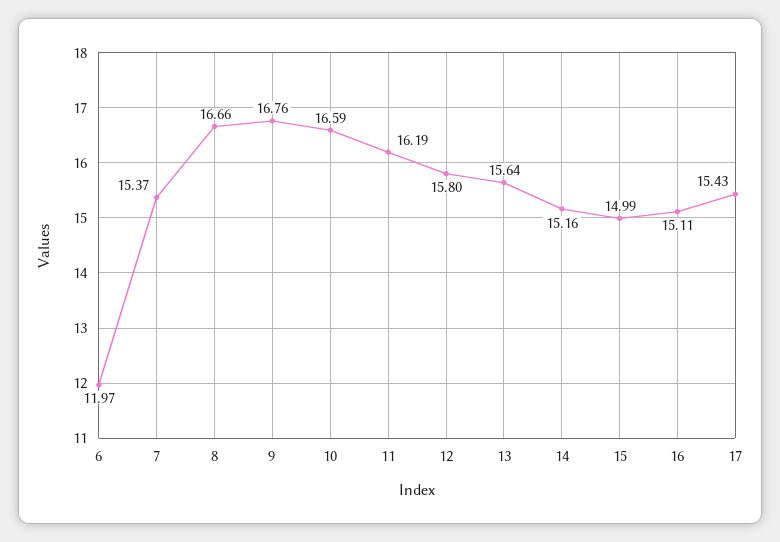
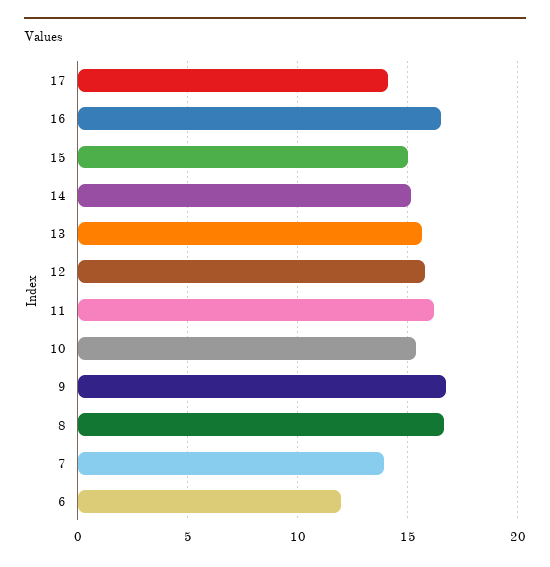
  {
    "6": 11.97,
-   "7": 15.37,
+   "7": 14,
    "8": 16.66,
    "9": 16.76,
-   "10": 16.59,
+   "10": 15.5,
    "11": 16.19,
    "12": 15.8,
    "13": 15.64,
    "14": 15.16,
    "15": 14.99,
-   "16": 15.11,
+   "16": 16.5,
-   "17": 15.43
+   "17": 14
  }

